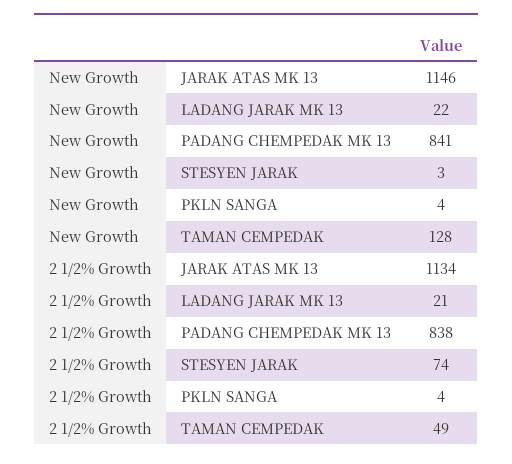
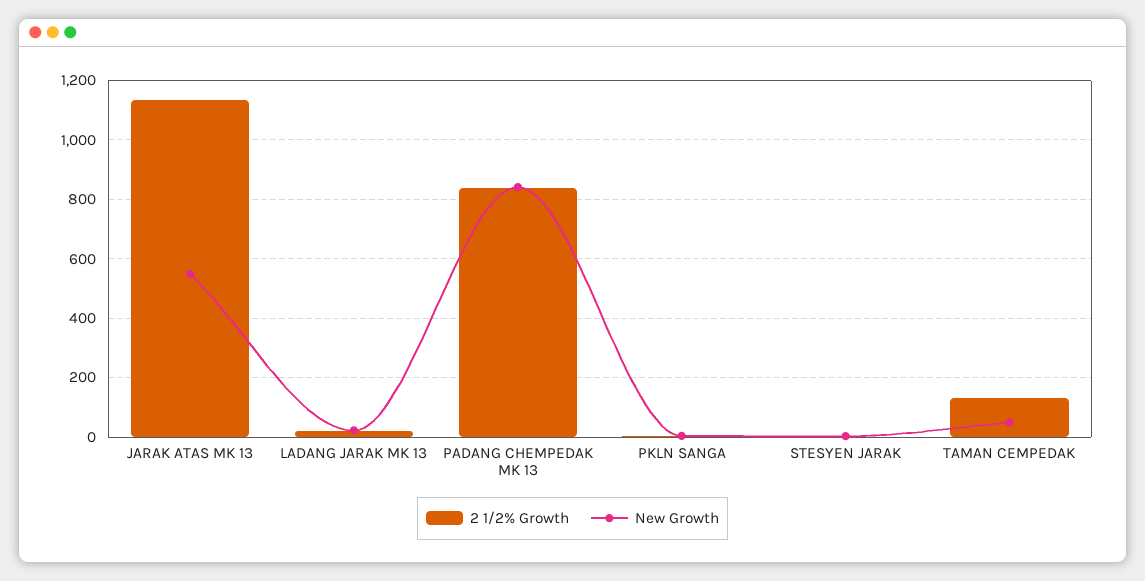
  {
    "New Growth": {
-     "JARAK ATAS MK 13": 1146,
+     "JARAK ATAS MK 13": 550,
      "LADANG JARAK MK 13": 22,
      "PADANG CHEMPEDAK MK 13": 841,
      "STESYEN JARAK": 3,
      "PKLN SANGA": 4,
-     "TAMAN CEMPEDAK": 128
+     "TAMAN CEMPEDAK": 50
    },
    "2 1/2% Growth": {
      "JARAK ATAS MK 13": 1134,
      "LADANG JARAK MK 13": 21,
      "PADANG CHEMPEDAK MK 13": 838,
-     "STESYEN JARAK": 74,
+     "STESYEN JARAK": 0,
      "PKLN SANGA": 4,
-     "TAMAN CEMPEDAK": 49
+     "TAMAN CEMPEDAK": 125
    }
  }

